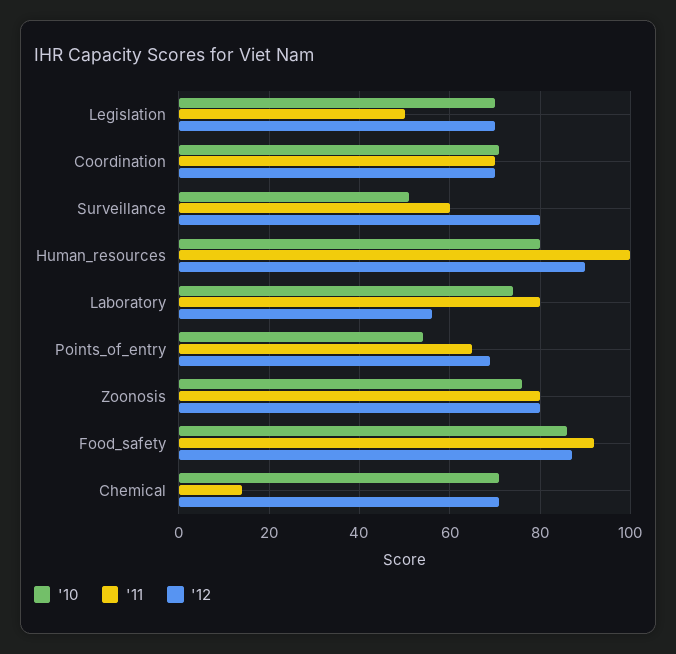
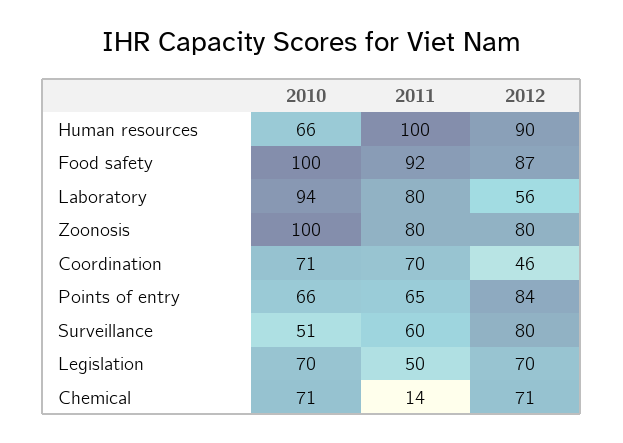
  {
    "'10": {
      "Legislation": 70,
      "Coordination": 71,
      "Surveillance": 51,
-     "Human_resources": 80,
+     "Human_resources": 66,
-     "Laboratory": 75,
+     "Laboratory": 94,
-     "Points_of_entry": 55,
+     "Points_of_entry": 66,
-     "Zoonosis": 75,
+     "Zoonosis": 100,
-     "Food_safety": 85,
+     "Food_safety": 100,
      "Chemical": 71
    },
    "'11": {
      "Legislation": 50,
      "Coordination": 70,
      "Surveillance": 60,
      "Human_resources": 100,
      "Laboratory": 80,
      "Points_of_entry": 65,
      "Zoonosis": 80,
      "Food_safety": 92,
      "Chemical": 14
    },
    "'12": {
      "Legislation": 70,
-     "Coordination": 70,
+     "Coordination": 46,
      "Surveillance": 80,
      "Human_resources": 90,
      "Laboratory": 56,
-     "Points_of_entry": 70,
+     "Points_of_entry": 84,
      "Zoonosis": 80,
      "Food_safety": 87,
      "Chemical": 71
    }
  }

